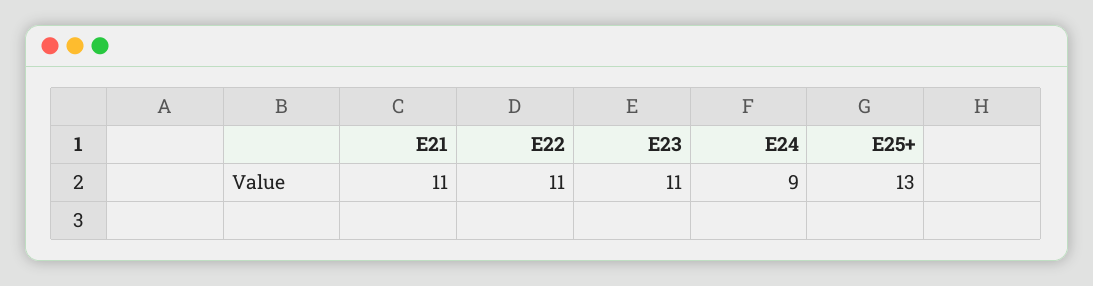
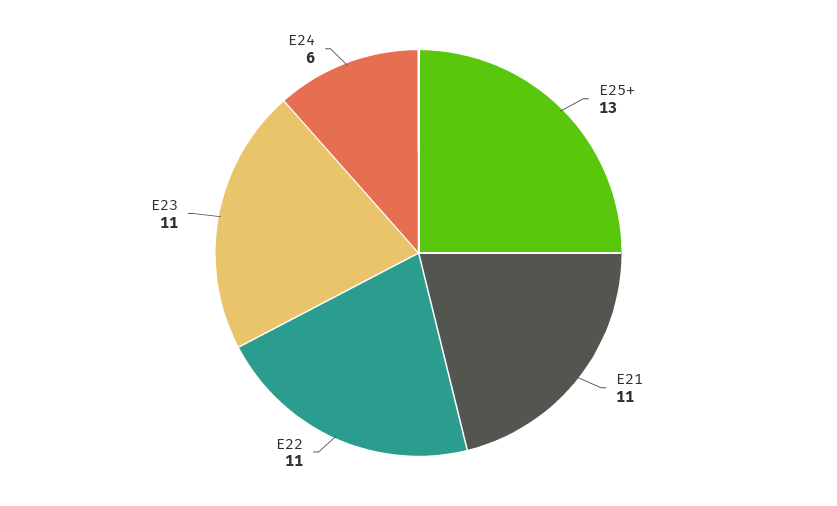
  {
    "E21": 11,
    "E22": 11,
    "E23": 11,
-   "E24": 9,
+   "E24": 6,
    "E25+": 13
  }

